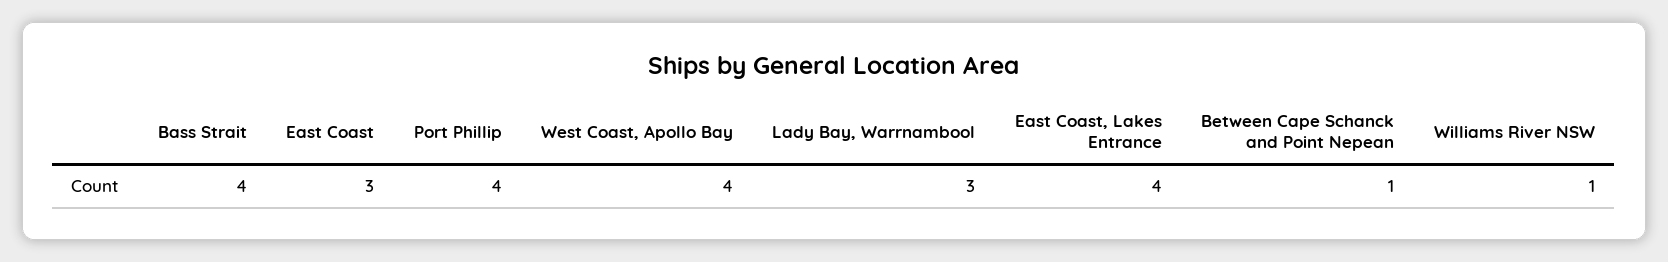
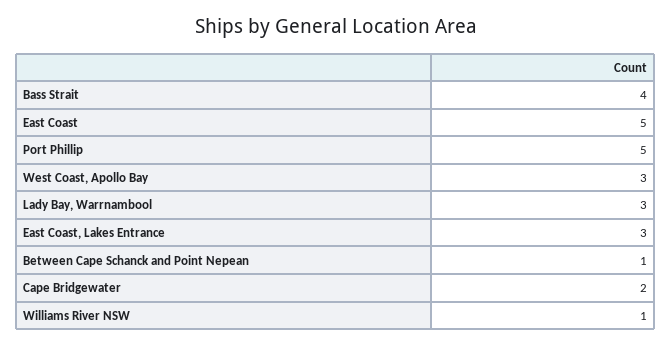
  {
    "Bass Strait": 4,
-   "East Coast": 3,
+   "East Coast": 5,
-   "Port Phillip": 4,
+   "Port Phillip": 5,
-   "West Coast, Apollo Bay": 4,
+   "West Coast, Apollo Bay": 3,
    "Lady Bay, Warrnambool": 3,
-   "East Coast, Lakes Entrance": 4,
+   "East Coast, Lakes Entrance": 3,
    "Between Cape Schanck and Point Nepean": 1,
-   "Williams River NSW": 1
+   "Williams River NSW": 1,
+   "Cape Bridgewater": 2
  }

